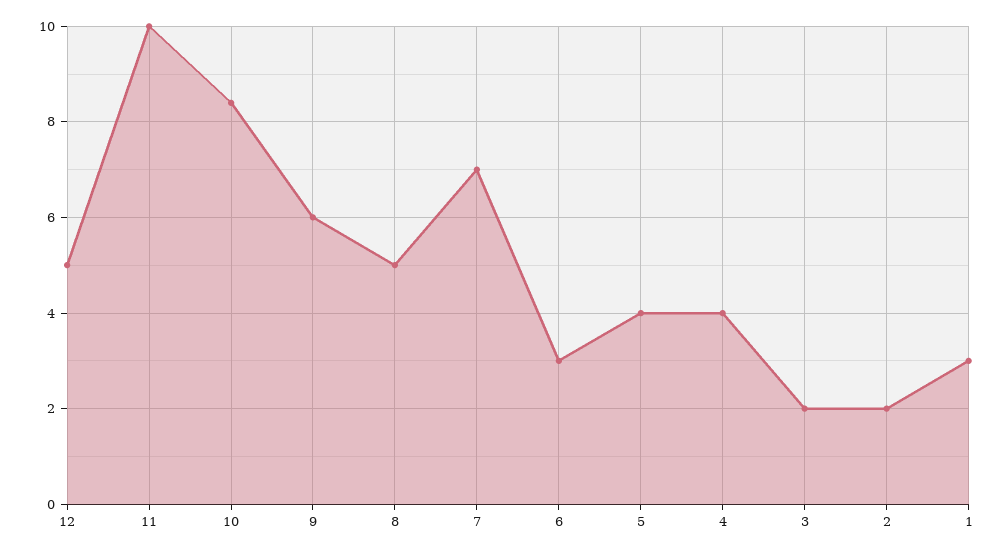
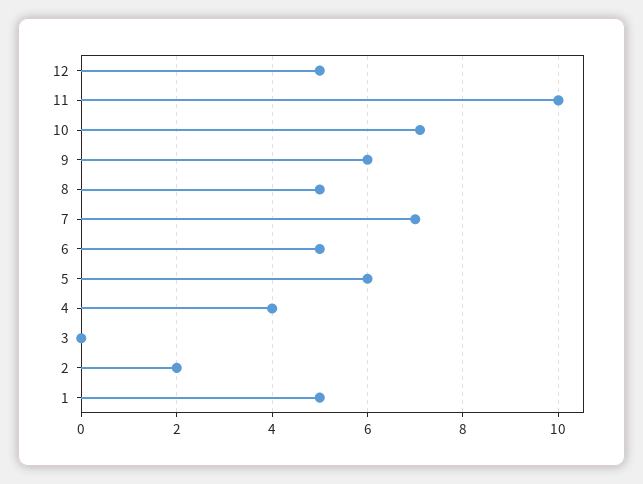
  {
    "12": 5,
    "11": 10,
-   "10": 8.5,
+   "10": 7,
    "9": 6,
    "8": 5,
    "7": 7,
-   "6": 3,
+   "6": 5,
-   "5": 4,
+   "5": 6,
    "4": 4,
-   "3": 2,
+   "3": 0,
    "2": 2,
-   "1": 3
+   "1": 5
  }

